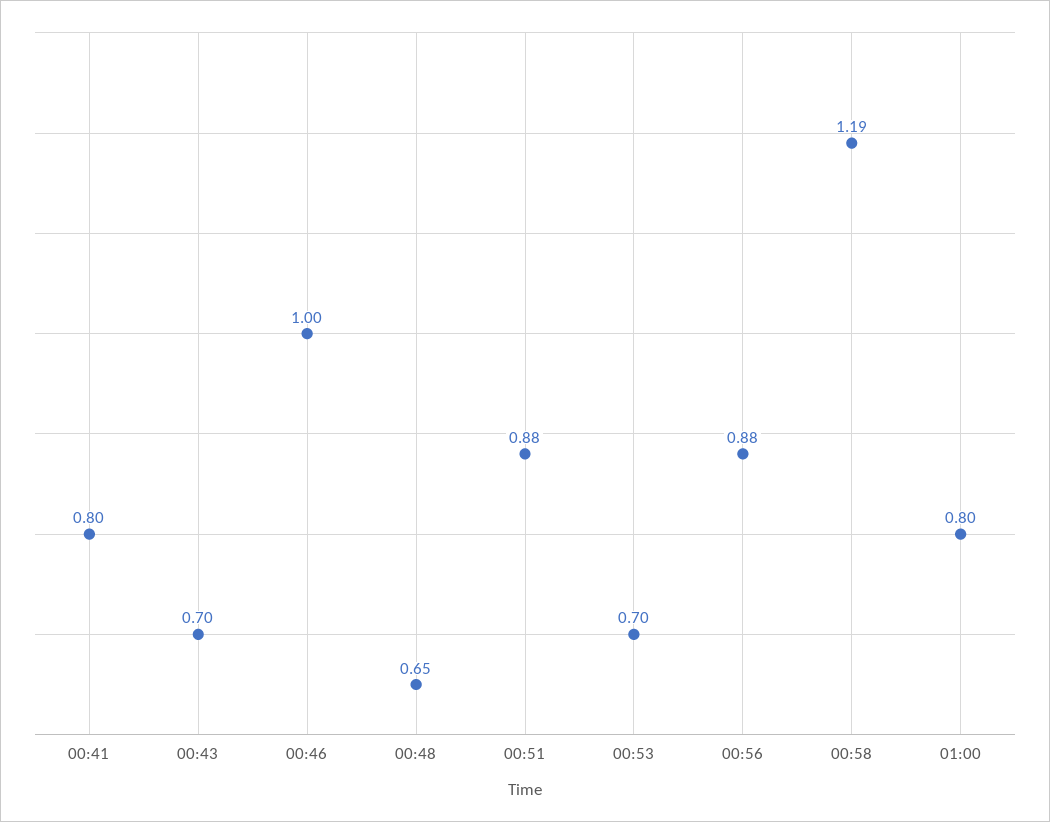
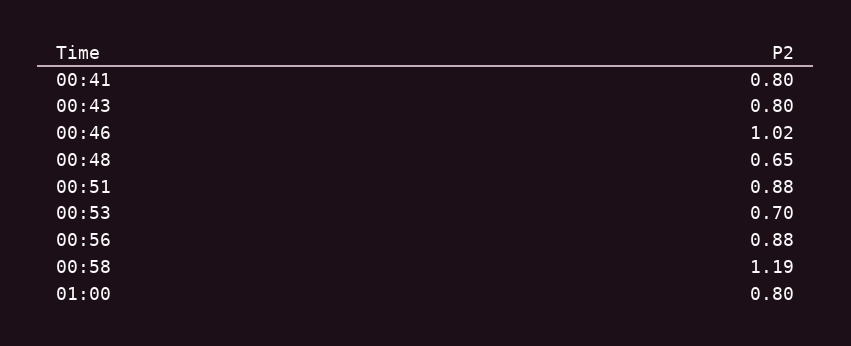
  {
    "00:41": 0.8,
-   "00:43": 0.7,
+   "00:43": 0.8,
-   "00:46": 1,
+   "00:46": 1.02,
    "00:48": 0.65,
    "00:51": 0.88,
    "00:53": 0.7,
    "00:56": 0.88,
    "00:58": 1.19,
    "01:00": 0.8
  }

